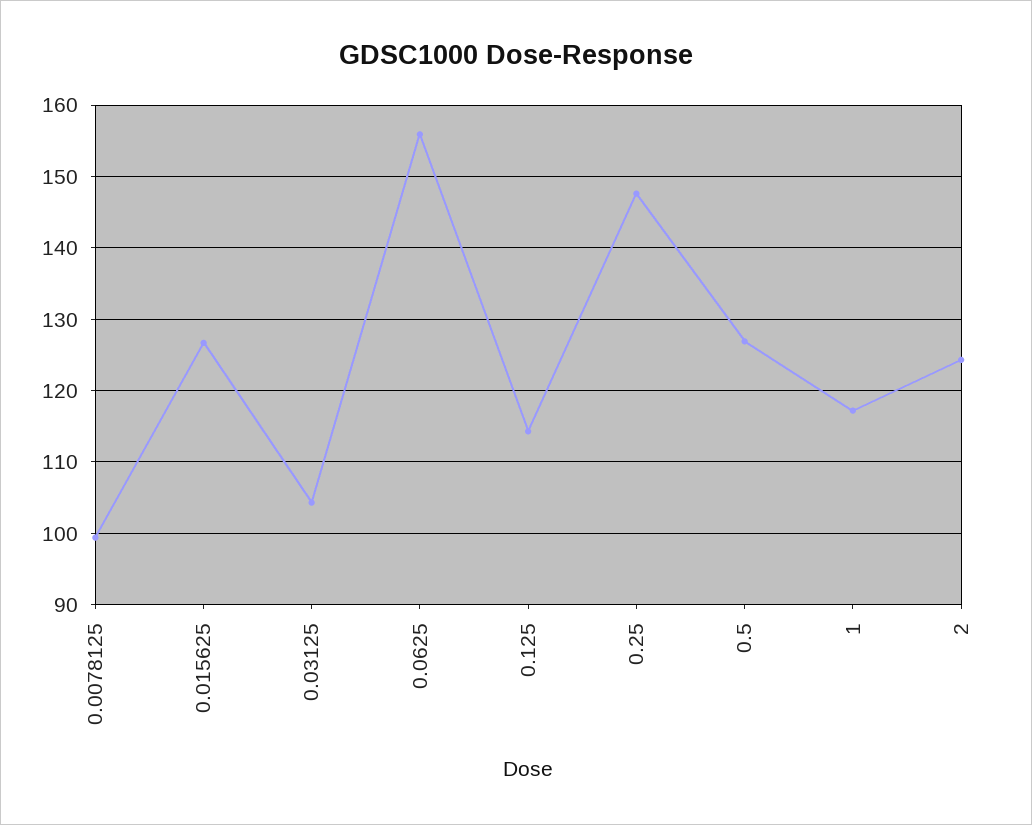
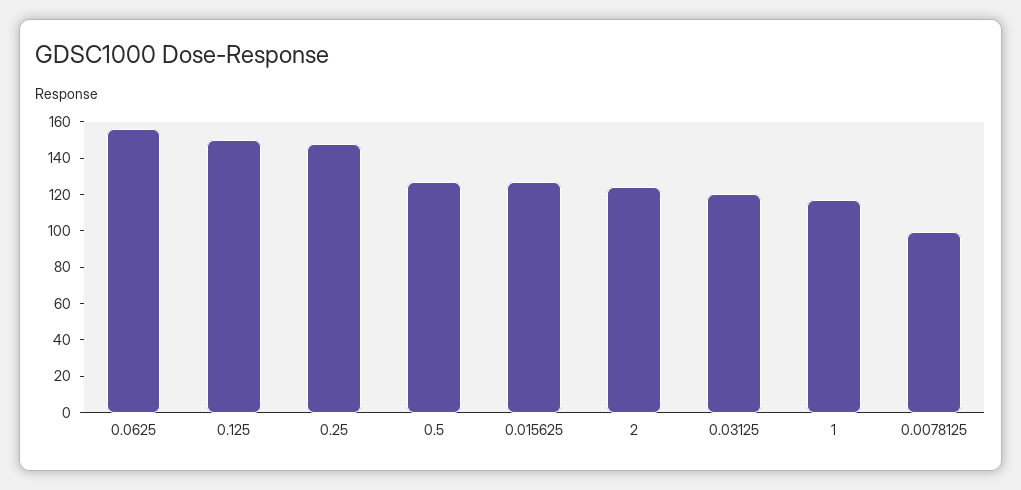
  {
    "0.0078125": 99,
    "0.015625": 127,
-   "0.03125": 104,
+   "0.03125": 120,
    "0.0625": 156,
-   "0.125": 114,
+   "0.125": 150,
    "0.25": 148,
    "0.5": 127,
    "1": 117,
    "2": 124
  }

